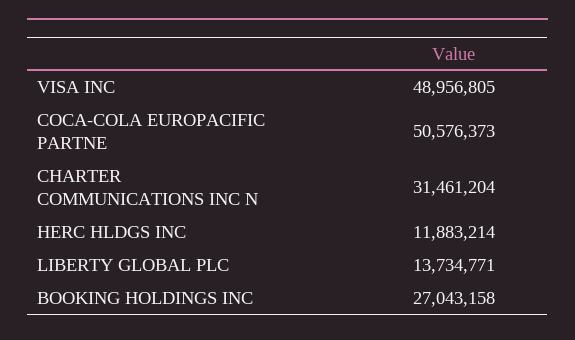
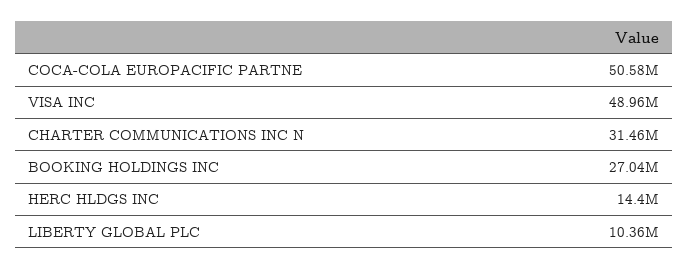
  {
    "VISA INC": 48956805,
    "COCA-COLA EUROPACIFIC PARTNE": 50576373,
    "CHARTER COMMUNICATIONS INC N": 31461204,
-   "HERC HLDGS INC": 11883214,
+   "HERC HLDGS INC": 14400000,
-   "LIBERTY GLOBAL PLC": 13734771,
+   "LIBERTY GLOBAL PLC": 10360000,
    "BOOKING HOLDINGS INC": 27043158
  }

